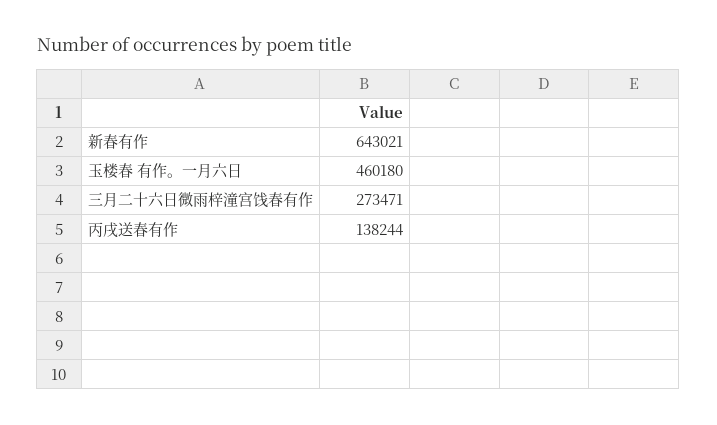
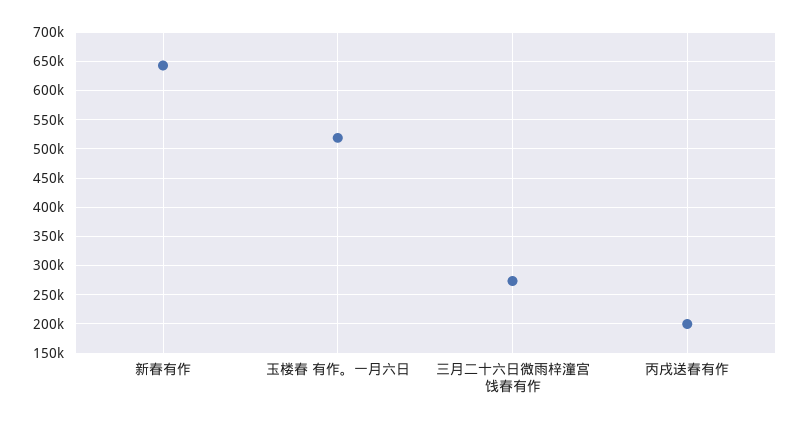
  {
    "新春有作": 643021,
-   "玉楼春 有作。一月六日": 460180,
+   "玉楼春 有作。一月六日": 525000,
    "三月二十六日微雨梓潼宫饯春有作": 273471,
-   "丙戌送春有作": 138244
+   "丙戌送春有作": 200000
  }

